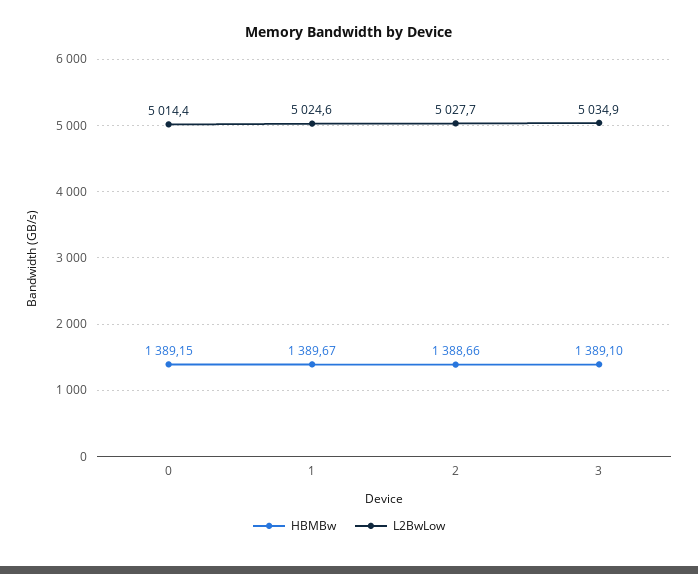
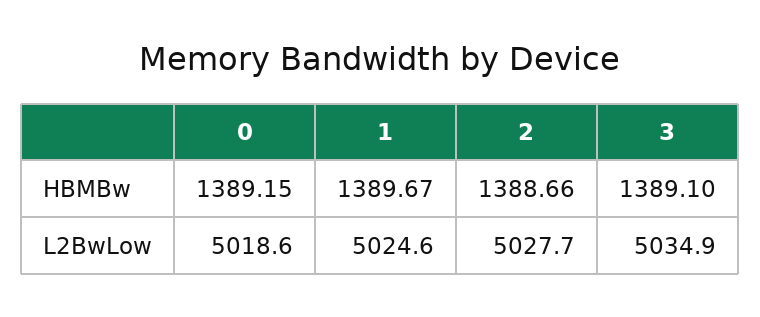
  {
    "HBMBw": {
      "0": 1389.15,
      "1": 1389.67,
      "2": 1388.66,
      "3": 1389.1
    },
    "L2BwLow": {
-     "0": 5014.4,
+     "0": 5018.6,
      "1": 5024.6,
      "2": 5027.7,
      "3": 5034.9
    }
  }

